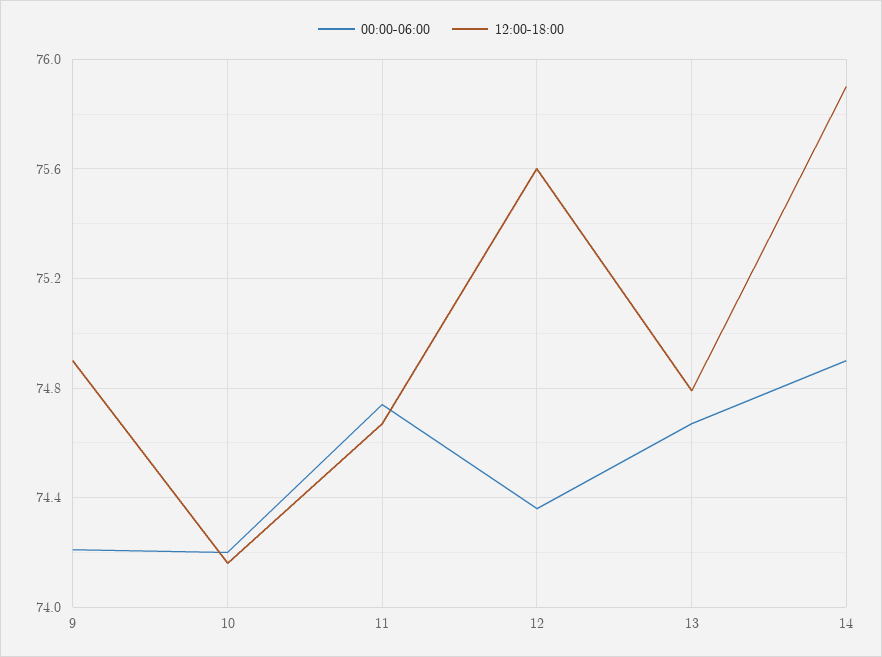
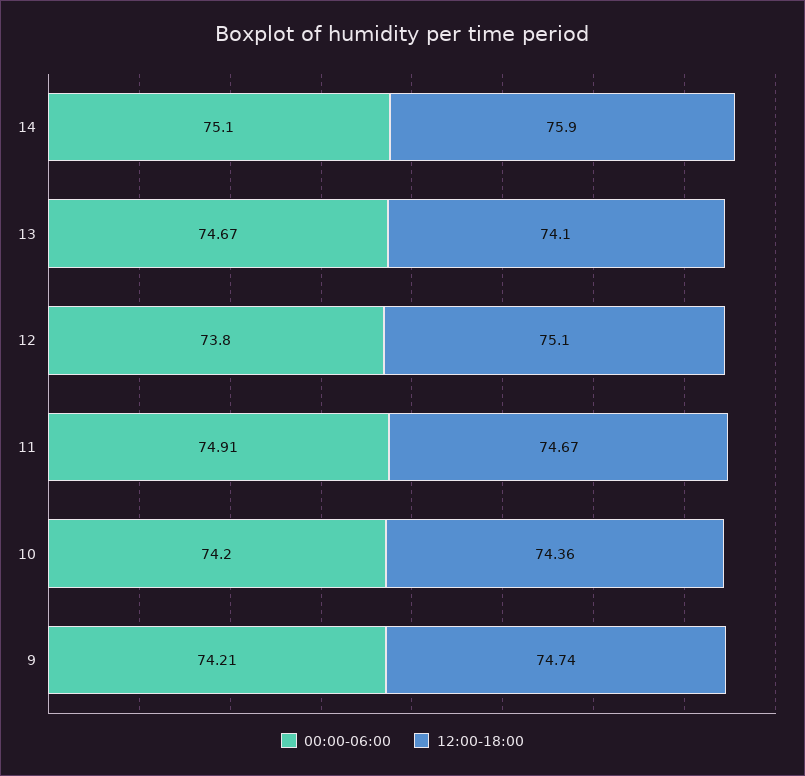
  {
    "00:00-06:00": {
      "9": 74.21,
      "10": 74.2,
-     "11": 74.75,
+     "11": 74.91,
-     "12": 74.35,
+     "12": 73.8,
      "13": 74.67,
-     "14": 74.9
+     "14": 75.1
    },
    "12:00-18:00": {
-     "9": 74.9,
+     "9": 74.74,
-     "10": 74.15,
+     "10": 74.36,
      "11": 74.67,
-     "12": 75.6,
+     "12": 75.1,
-     "13": 74.8,
+     "13": 74.1,
      "14": 75.9
    }
  }

